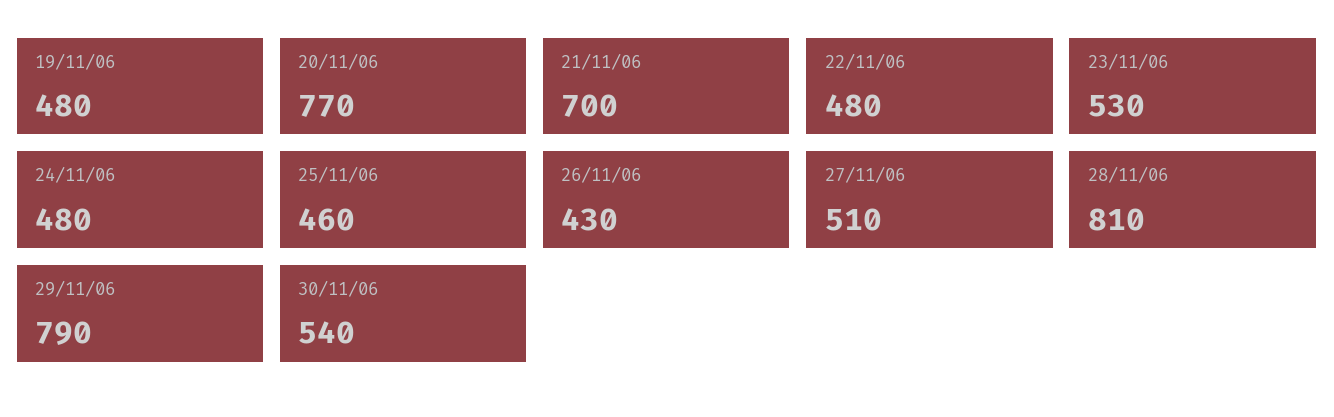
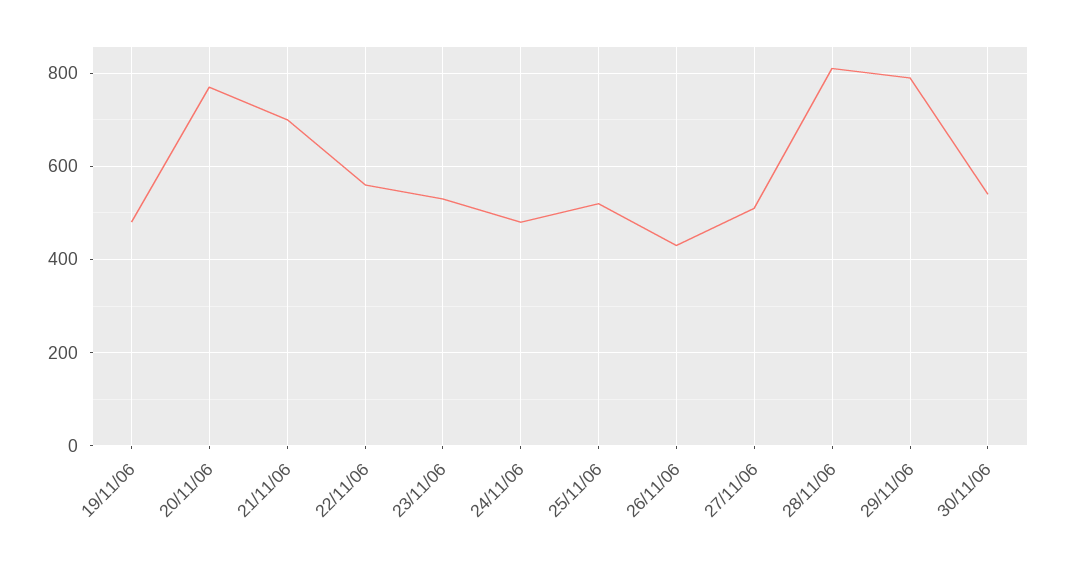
  {
    "19/11/06": 480,
    "20/11/06": 770,
    "21/11/06": 700,
-   "22/11/06": 480,
+   "22/11/06": 560,
    "23/11/06": 530,
    "24/11/06": 480,
-   "25/11/06": 460,
+   "25/11/06": 520,
    "26/11/06": 430,
    "27/11/06": 510,
    "28/11/06": 810,
    "29/11/06": 790,
    "30/11/06": 540
  }

